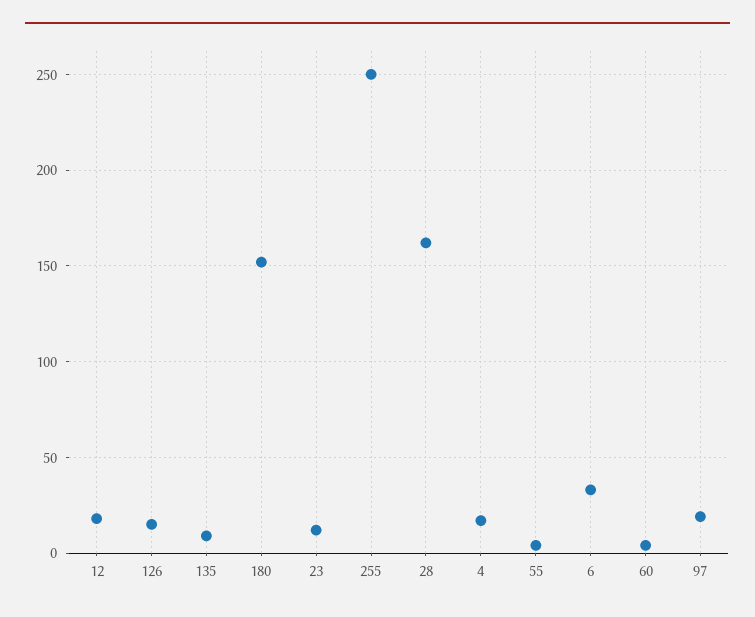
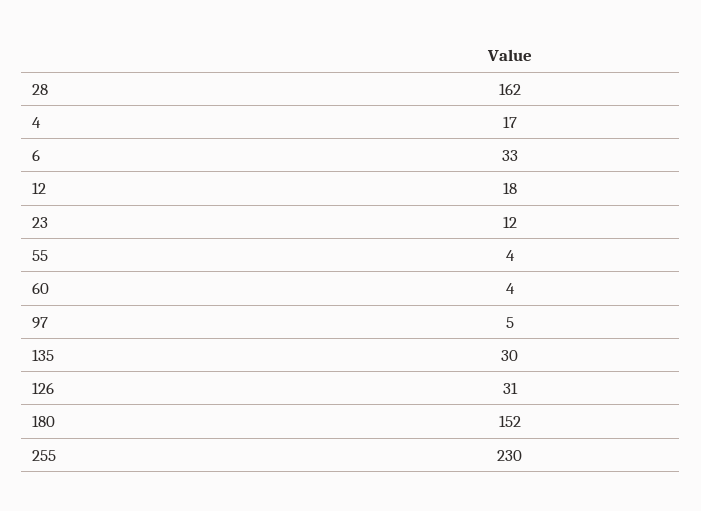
  {
    "12": 18,
-   "126": 15,
+   "126": 31,
-   "135": 10,
+   "135": 30,
    "180": 152,
    "23": 12,
-   "255": 250,
+   "255": 230,
    "28": 162,
    "4": 17,
    "55": 4,
    "6": 33,
    "60": 4,
-   "97": 20
+   "97": 5
  }

